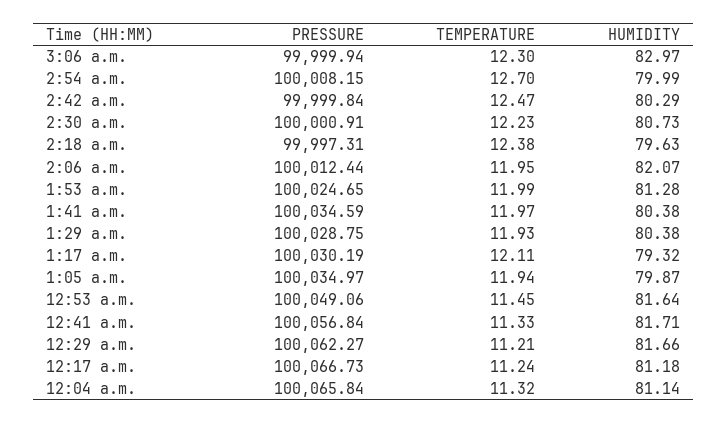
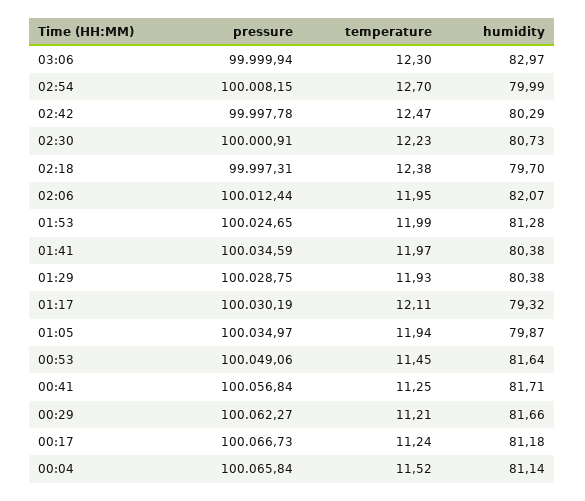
  {
    "PRESSURE": {
      "3:06 a.m.": 99999.94,
      "2:54 a.m.": 100008.15,
-     "2:42 a.m.": 99999.84,
+     "2:42 a.m.": 99997.78,
      "2:30 a.m.": 100000.91,
      "2:18 a.m.": 99997.31,
      "2:06 a.m.": 100012.44,
      "1:53 a.m.": 100024.65,
      "1:41 a.m.": 100034.59,
      "1:29 a.m.": 100028.75,
      "1:17 a.m.": 100030.19,
      "1:05 a.m.": 100034.97,
      "12:53 a.m.": 100049.06,
      "12:41 a.m.": 100056.84,
      "12:29 a.m.": 100062.27,
      "12:17 a.m.": 100066.73,
      "12:04 a.m.": 100065.84
    },
    "TEMPERATURE": {
      "3:06 a.m.": 12.3,
      "2:54 a.m.": 12.7,
      "2:42 a.m.": 12.47,
      "2:30 a.m.": 12.23,
      "2:18 a.m.": 12.38,
      "2:06 a.m.": 11.95,
      "1:53 a.m.": 11.99,
      "1:41 a.m.": 11.97,
      "1:29 a.m.": 11.93,
      "1:17 a.m.": 12.11,
      "1:05 a.m.": 11.94,
      "12:53 a.m.": 11.45,
-     "12:41 a.m.": 11.33,
+     "12:41 a.m.": 11.25,
      "12:29 a.m.": 11.21,
      "12:17 a.m.": 11.24,
-     "12:04 a.m.": 11.32
+     "12:04 a.m.": 11.52
    },
    "HUMIDITY": {
      "3:06 a.m.": 82.97,
      "2:54 a.m.": 79.99,
      "2:42 a.m.": 80.29,
      "2:30 a.m.": 80.73,
-     "2:18 a.m.": 79.63,
+     "2:18 a.m.": 79.7,
      "2:06 a.m.": 82.07,
      "1:53 a.m.": 81.28,
      "1:41 a.m.": 80.38,
      "1:29 a.m.": 80.38,
      "1:17 a.m.": 79.32,
      "1:05 a.m.": 79.87,
      "12:53 a.m.": 81.64,
      "12:41 a.m.": 81.71,
      "12:29 a.m.": 81.66,
      "12:17 a.m.": 81.18,
      "12:04 a.m.": 81.14
    }
  }

